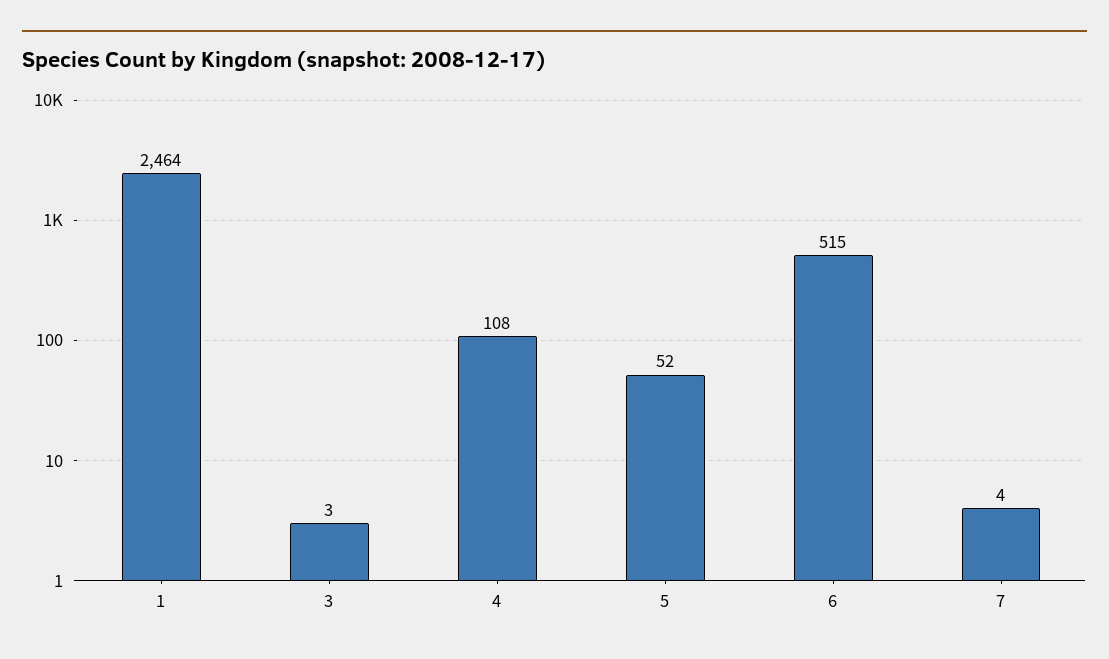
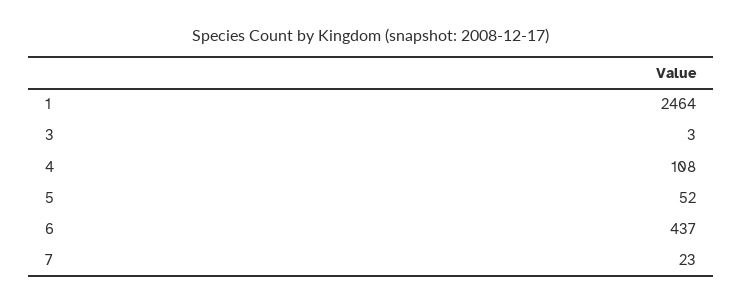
  {
    "1": 2464,
    "3": 3,
    "4": 108,
    "5": 52,
-   "6": 515,
+   "6": 437,
-   "7": 4
+   "7": 23
  }

